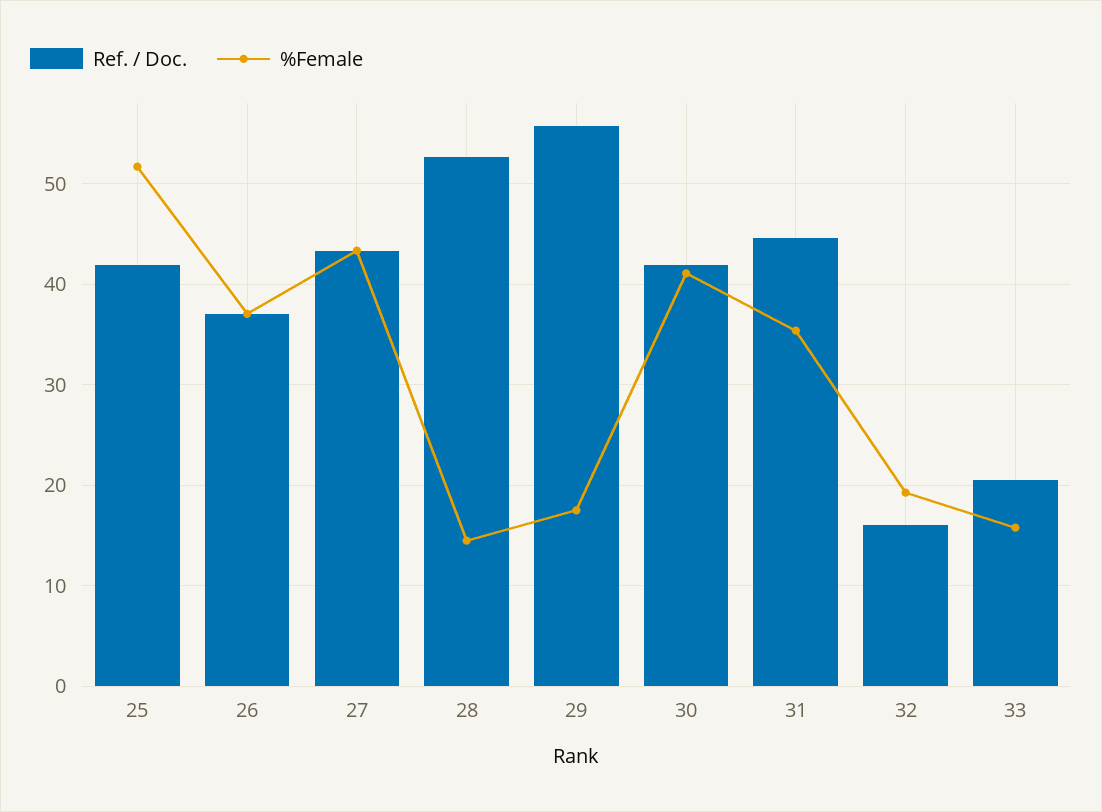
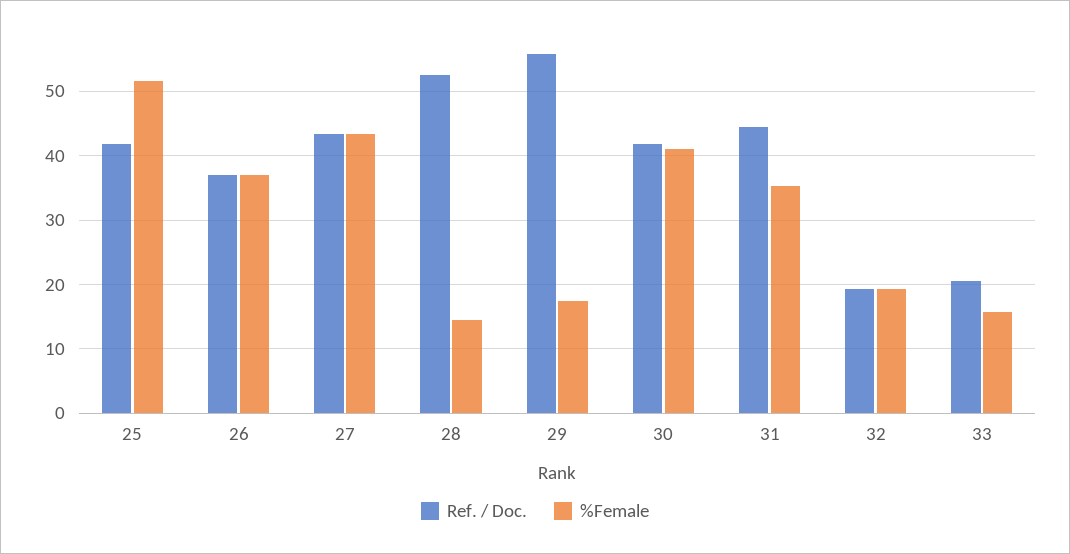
  {
    "Ref. / Doc.": {
      "25": 42,
      "26": 37,
      "27": 43,
      "28": 53,
      "29": 56,
      "30": 42,
      "31": 45,
-     "32": 16,
+     "32": 19,
      "33": 21
    },
    "%Female": {
      "25": 52,
      "26": 37,
      "27": 43,
      "28": 14,
      "29": 18,
      "30": 41,
      "31": 35,
      "32": 19,
      "33": 16
    }
  }

